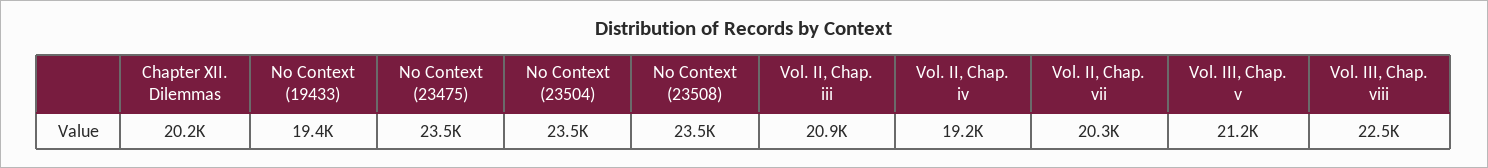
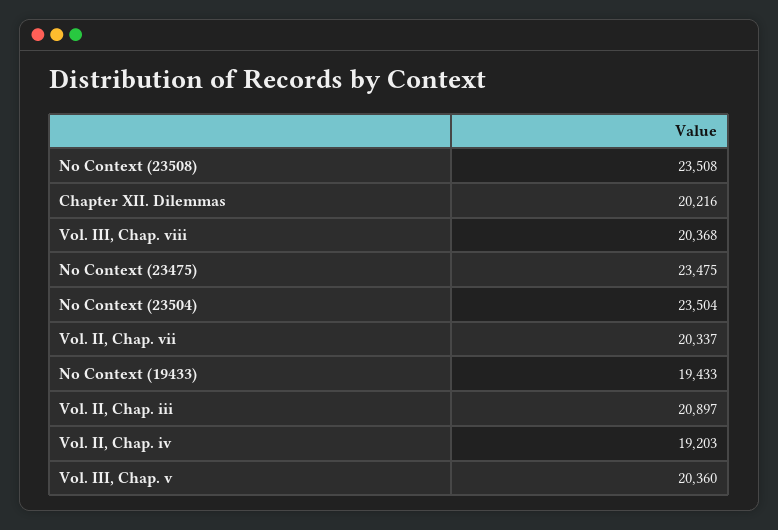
  {
    "Chapter XII. Dilemmas": 20216,
    "No Context (19433)": 19433,
    "No Context (23475)": 23475,
    "No Context (23504)": 23504,
    "No Context (23508)": 23508,
    "Vol. II, Chap. iii": 20897,
    "Vol. II, Chap. iv": 19203,
    "Vol. II, Chap. vii": 20337,
-   "Vol. III, Chap. v": 21200,
+   "Vol. III, Chap. v": 20360,
-   "Vol. III, Chap. viii": 22500
+   "Vol. III, Chap. viii": 20368
  }

